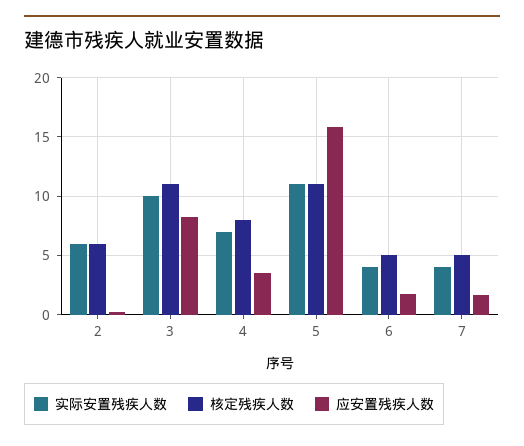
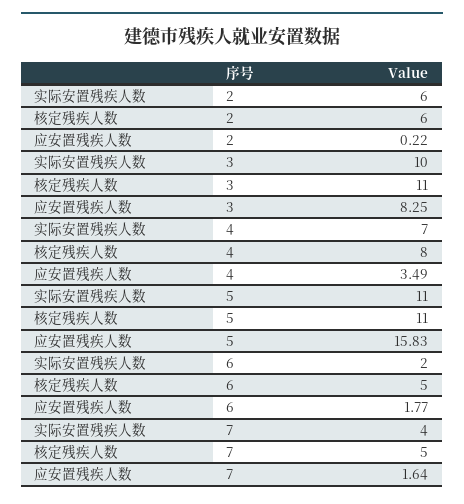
  {
    "实际安置残疾人数": {
      "2": 6,
      "3": 10,
      "4": 7,
      "5": 11,
-     "6": 4,
+     "6": 2,
      "7": 4
    },
    "核定残疾人数": {
      "2": 6,
      "3": 11,
      "4": 8,
      "5": 11,
      "6": 5,
      "7": 5
    },
    "应安置残疾人数": {
      "2": 0.22,
      "3": 8.25,
      "4": 3.49,
      "5": 15.83,
      "6": 1.77,
      "7": 1.64
    }
  }

